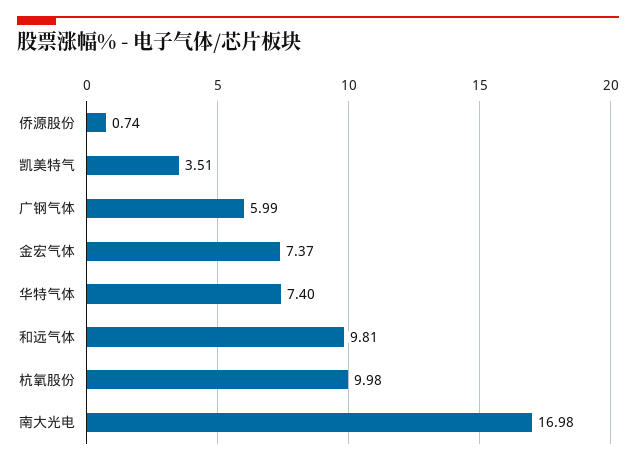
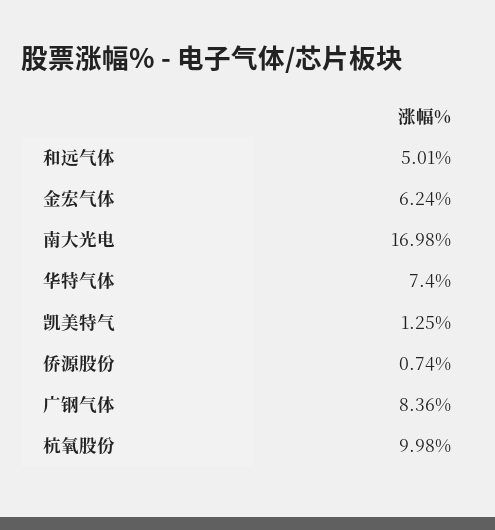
  {
    "侨源股份": 0.74,
-   "凯美特气": 3.51,
+   "凯美特气": 1.25,
-   "广钢气体": 5.99,
+   "广钢气体": 8.36,
-   "金宏气体": 7.37,
+   "金宏气体": 6.24,
    "华特气体": 7.4,
-   "和远气体": 9.81,
+   "和远气体": 5.01,
    "杭氧股份": 9.98,
    "南大光电": 16.98
  }

